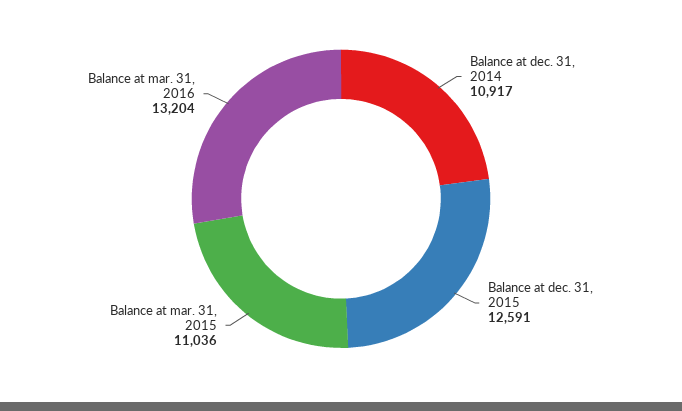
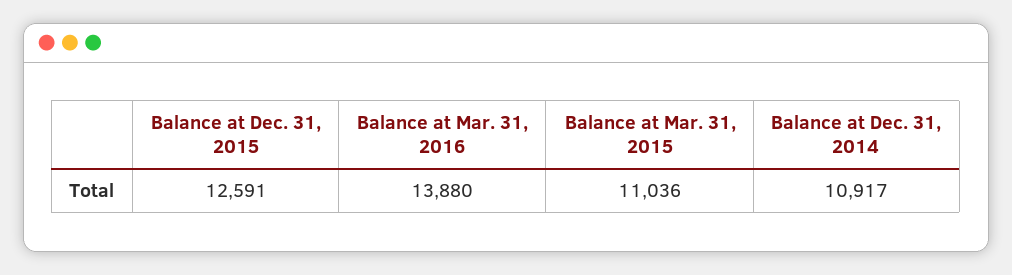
  {
    "Balance at dec. 31, 2014": 10917,
    "Balance at dec. 31, 2015": 12591,
    "Balance at mar. 31, 2015": 11036,
-   "Balance at mar. 31, 2016": 13204
+   "Balance at mar. 31, 2016": 13880
  }

